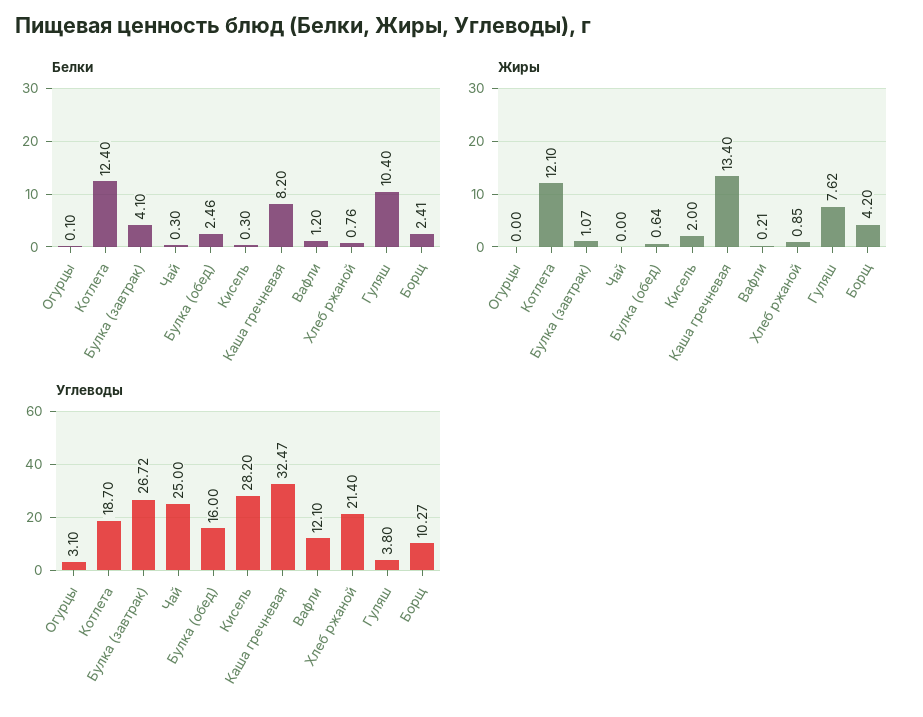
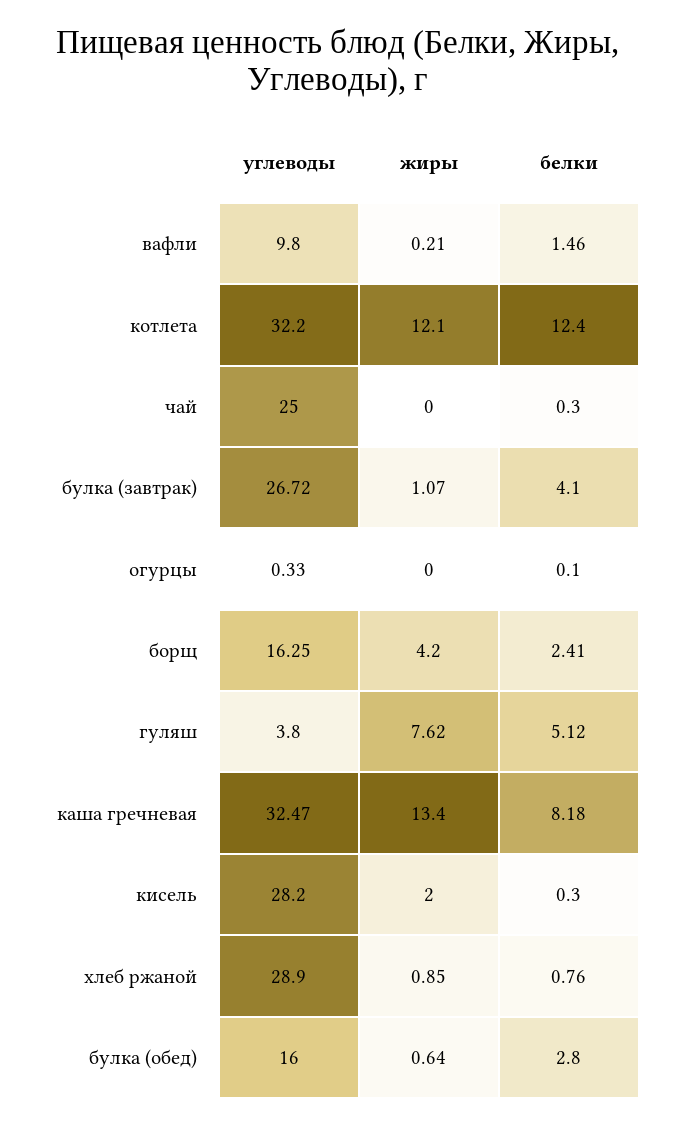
  {
    "Белки": {
      "Огурцы": 0.1,
      "Котлета": 12.4,
      "Булка (завтрак)": 4.1,
      "Чай": 0.3,
-     "Булка (обед)": 2.46,
+     "Булка (обед)": 2.8,
      "Кисель": 0.3,
-     "Каша гречневая": 8.2,
+     "Каша гречневая": 8.18,
-     "Вафли": 1.2,
+     "Вафли": 1.46,
      "Хлеб ржаной": 0.76,
-     "Гуляш": 10.4,
+     "Гуляш": 5.12,
      "Борщ": 2.41
    },
    "Жиры": {
      "Огурцы": 0,
      "Котлета": 12.1,
      "Булка (завтрак)": 1.07,
      "Чай": 0,
      "Булка (обед)": 0.64,
      "Кисель": 2,
      "Каша гречневая": 13.4,
      "Вафли": 0.21,
      "Хлеб ржаной": 0.85,
      "Гуляш": 7.62,
      "Борщ": 4.2
    },
    "Углеводы": {
-     "Огурцы": 3.1,
+     "Огурцы": 0.33,
-     "Котлета": 18.7,
+     "Котлета": 32.2,
      "Булка (завтрак)": 26.72,
      "Чай": 25,
      "Булка (обед)": 16,
      "Кисель": 28.2,
      "Каша гречневая": 32.47,
-     "Вафли": 12.1,
+     "Вафли": 9.8,
-     "Хлеб ржаной": 21.4,
+     "Хлеб ржаной": 28.9,
      "Гуляш": 3.8,
-     "Борщ": 10.27
+     "Борщ": 16.25
    }
  }

